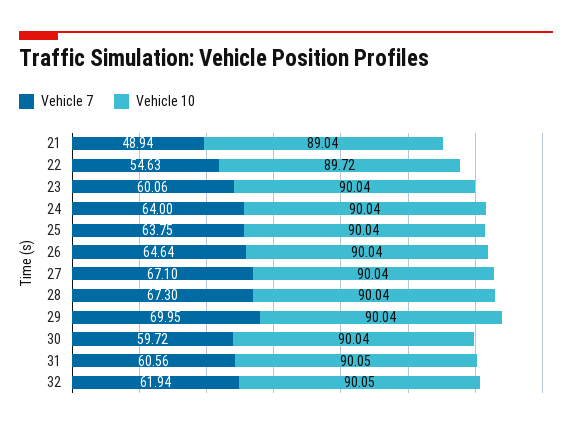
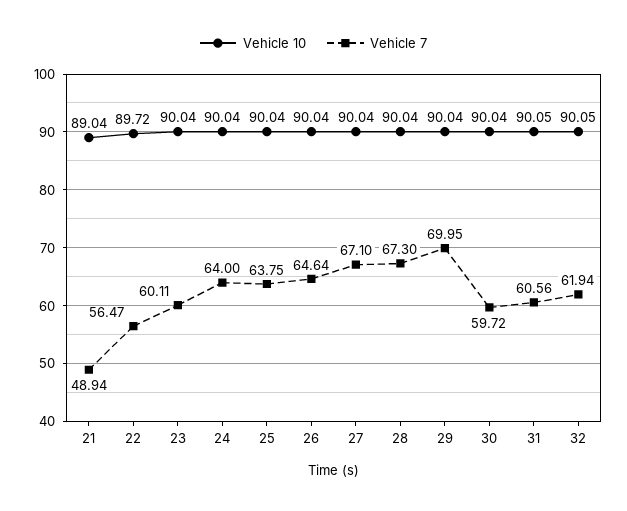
  {
    "Vehicle 7": {
      "21": 48.94,
-     "22": 54.63,
+     "22": 56.47,
-     "23": 60.06,
+     "23": 60.11,
      "24": 64,
      "25": 63.75,
      "26": 64.64,
      "27": 67.1,
      "28": 67.3,
      "29": 69.95,
      "30": 59.72,
      "31": 60.56,
      "32": 61.94
    },
    "Vehicle 10": {
      "21": 89.04,
      "22": 89.72,
      "23": 90.04,
      "24": 90.04,
      "25": 90.04,
      "26": 90.04,
      "27": 90.04,
      "28": 90.04,
      "29": 90.04,
      "30": 90.04,
      "31": 90.05,
      "32": 90.05
    }
  }

